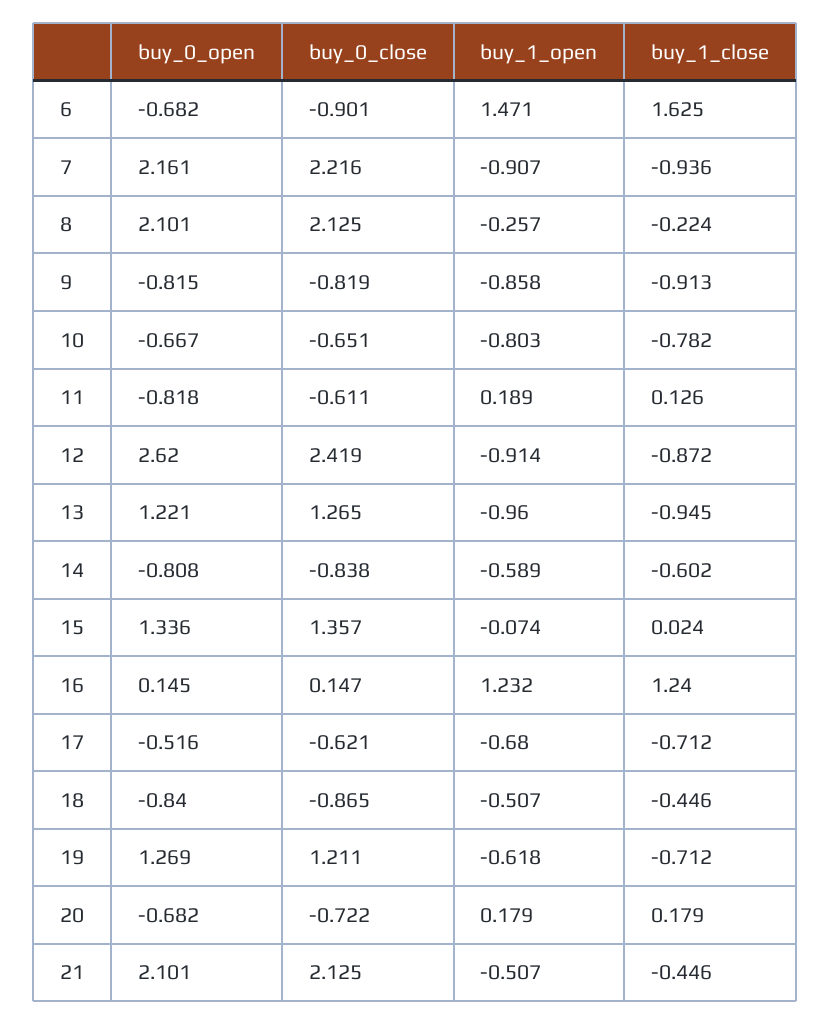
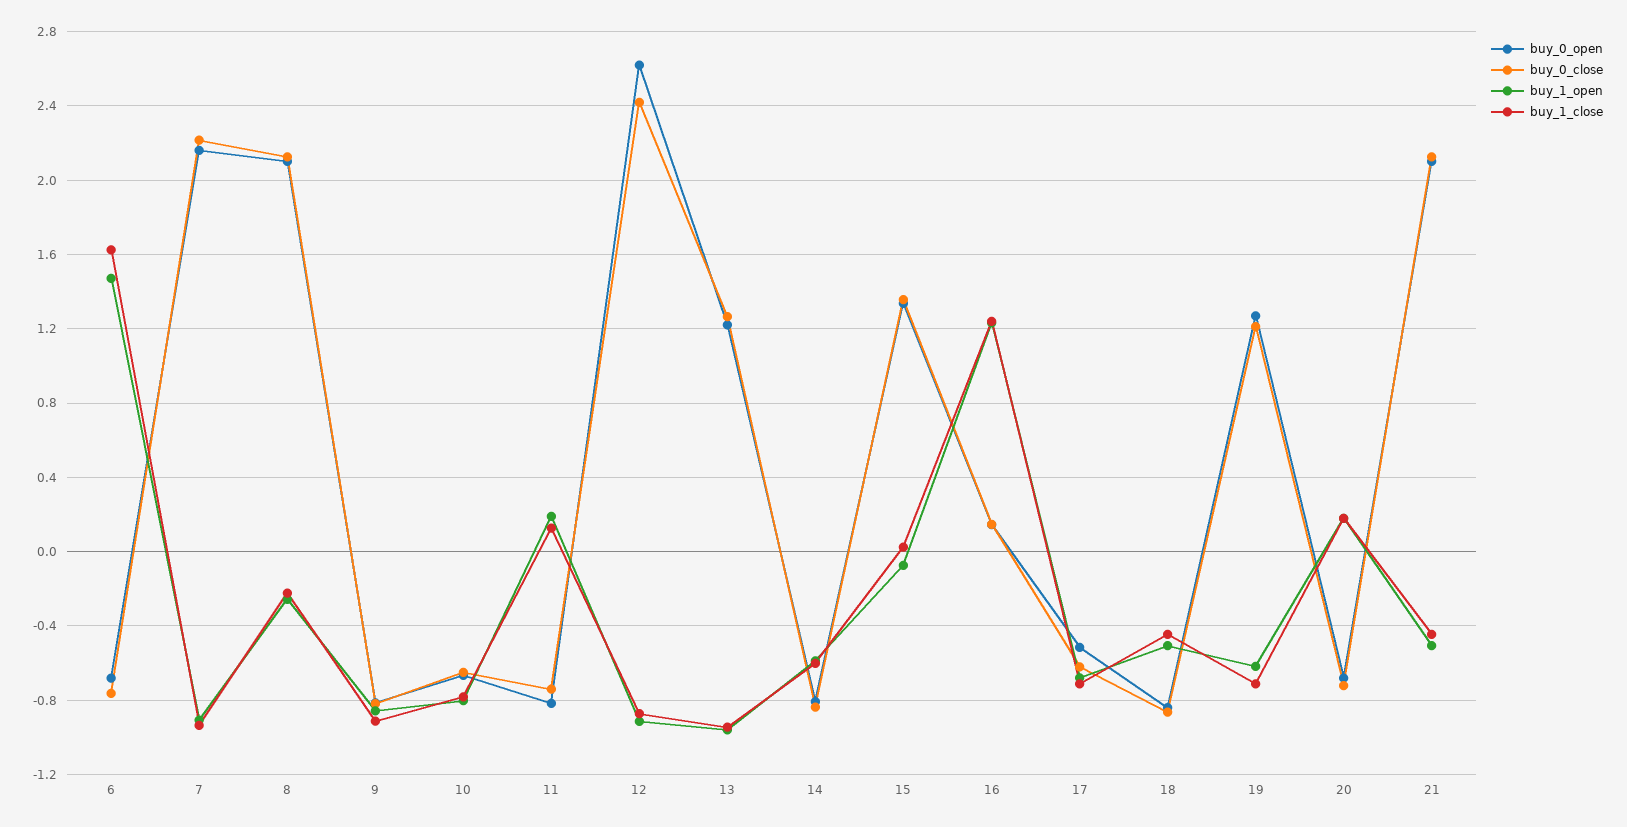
  {
    "buy_0_open": {
      "6": -0.682,
      "7": 2.161,
      "8": 2.101,
      "9": -0.815,
      "10": -0.667,
      "11": -0.818,
      "12": 2.62,
      "13": 1.221,
      "14": -0.808,
      "15": 1.336,
      "16": 0.145,
      "17": -0.516,
      "18": -0.84,
      "19": 1.269,
      "20": -0.682,
      "21": 2.101
    },
    "buy_0_close": {
-     "6": -0.901,
+     "6": -0.75,
      "7": 2.216,
      "8": 2.125,
      "9": -0.819,
      "10": -0.651,
-     "11": -0.611,
+     "11": -0.75,
      "12": 2.419,
      "13": 1.265,
      "14": -0.838,
      "15": 1.357,
      "16": 0.147,
      "17": -0.621,
      "18": -0.865,
      "19": 1.211,
      "20": -0.722,
      "21": 2.125
    },
    "buy_1_open": {
      "6": 1.471,
      "7": -0.907,
      "8": -0.257,
      "9": -0.858,
      "10": -0.803,
      "11": 0.189,
      "12": -0.914,
      "13": -0.96,
      "14": -0.589,
      "15": -0.074,
      "16": 1.232,
      "17": -0.68,
      "18": -0.507,
      "19": -0.618,
      "20": 0.179,
      "21": -0.507
    },
    "buy_1_close": {
      "6": 1.625,
      "7": -0.936,
      "8": -0.224,
      "9": -0.913,
      "10": -0.782,
      "11": 0.126,
      "12": -0.872,
      "13": -0.945,
      "14": -0.602,
      "15": 0.024,
      "16": 1.24,
      "17": -0.712,
      "18": -0.446,
      "19": -0.712,
      "20": 0.179,
      "21": -0.446
    }
  }

